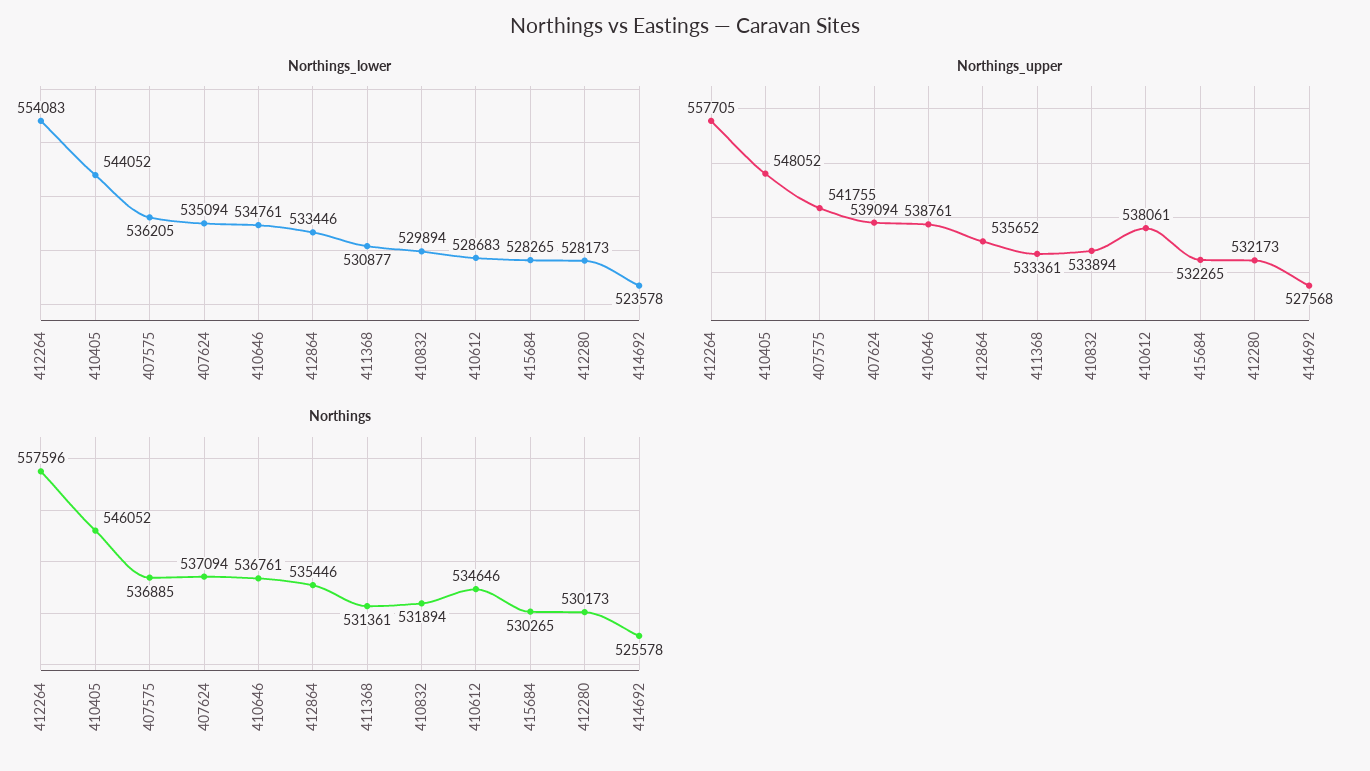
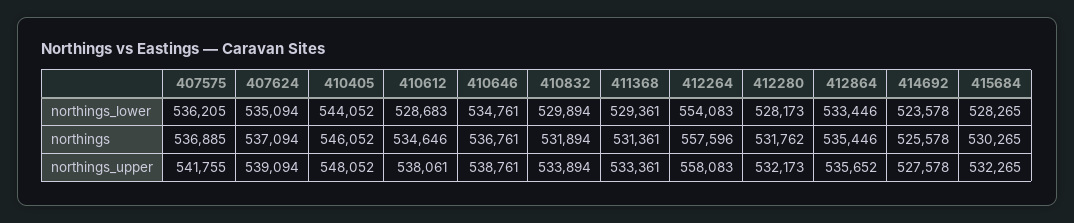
  {
    "Northings_lower": {
      "412264": 554083,
      "410405": 544052,
      "407575": 536205,
      "407624": 535094,
      "410646": 534761,
      "412864": 533446,
-     "411368": 530877,
+     "411368": 529361,
      "410832": 529894,
      "410612": 528683,
      "415684": 528265,
      "412280": 528173,
      "414692": 523578
    },
    "Northings_upper": {
-     "412264": 557705,
+     "412264": 558083,
      "410405": 548052,
      "407575": 541755,
      "407624": 539094,
      "410646": 538761,
      "412864": 535652,
      "411368": 533361,
      "410832": 533894,
      "410612": 538061,
      "415684": 532265,
      "412280": 532173,
-     "414692": 527568
+     "414692": 527578
    },
    "Northings": {
      "412264": 557596,
      "410405": 546052,
      "407575": 536885,
      "407624": 537094,
      "410646": 536761,
      "412864": 535446,
      "411368": 531361,
      "410832": 531894,
      "410612": 534646,
      "415684": 530265,
-     "412280": 530173,
+     "412280": 531762,
      "414692": 525578
    }
  }

